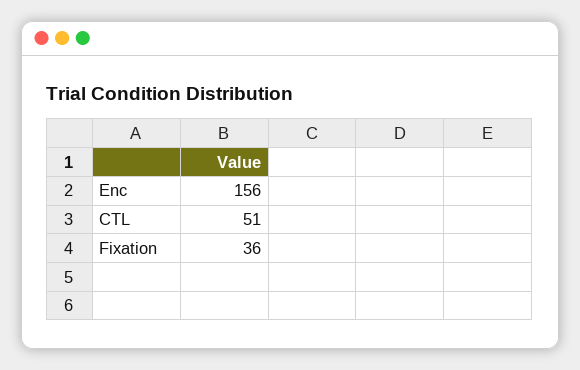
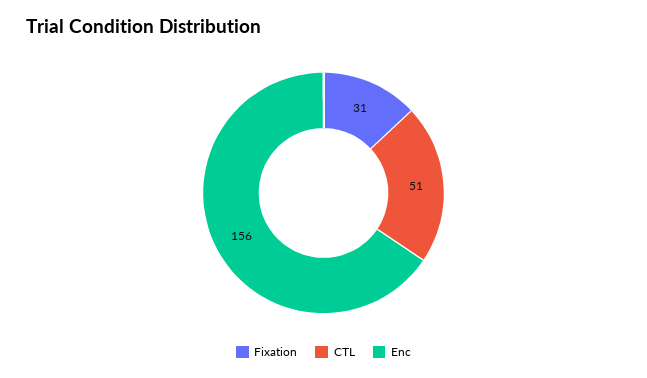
  {
    "Enc": 156,
    "CTL": 51,
-   "Fixation": 36
+   "Fixation": 31
  }

